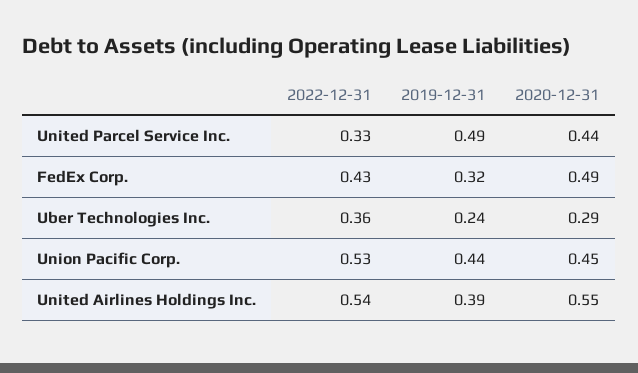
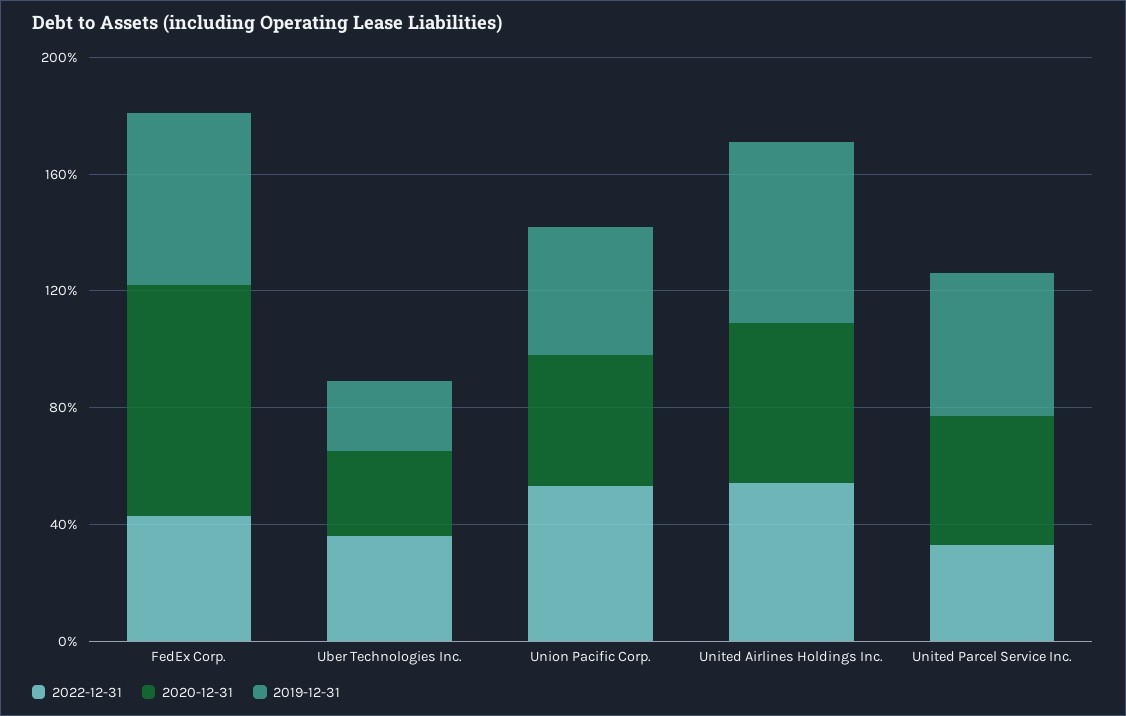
  {
    "2022-12-31": {
      "United Parcel Service Inc.": 0.33,
      "FedEx Corp.": 0.43,
      "Uber Technologies Inc.": 0.36,
      "Union Pacific Corp.": 0.53,
      "United Airlines Holdings Inc.": 0.54
    },
    "2019-12-31": {
      "United Parcel Service Inc.": 0.49,
-     "FedEx Corp.": 0.32,
+     "FedEx Corp.": 0.6,
      "Uber Technologies Inc.": 0.24,
      "Union Pacific Corp.": 0.44,
-     "United Airlines Holdings Inc.": 0.39
+     "United Airlines Holdings Inc.": 0.6
    },
    "2020-12-31": {
      "United Parcel Service Inc.": 0.44,
-     "FedEx Corp.": 0.49,
+     "FedEx Corp.": 0.8,
      "Uber Technologies Inc.": 0.29,
      "Union Pacific Corp.": 0.45,
      "United Airlines Holdings Inc.": 0.55
    }
  }

